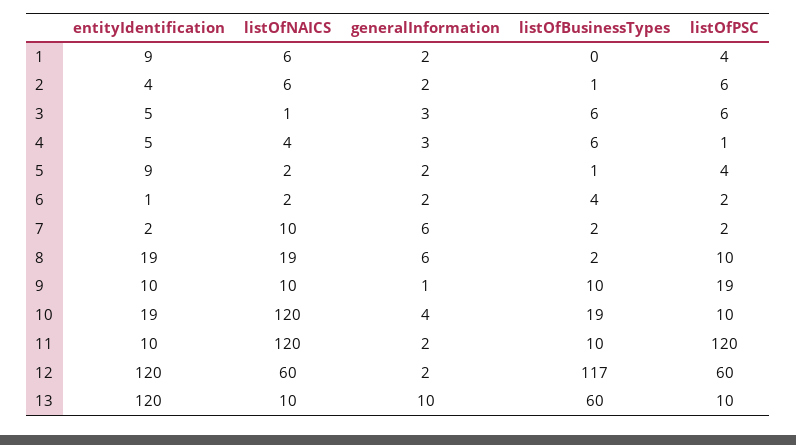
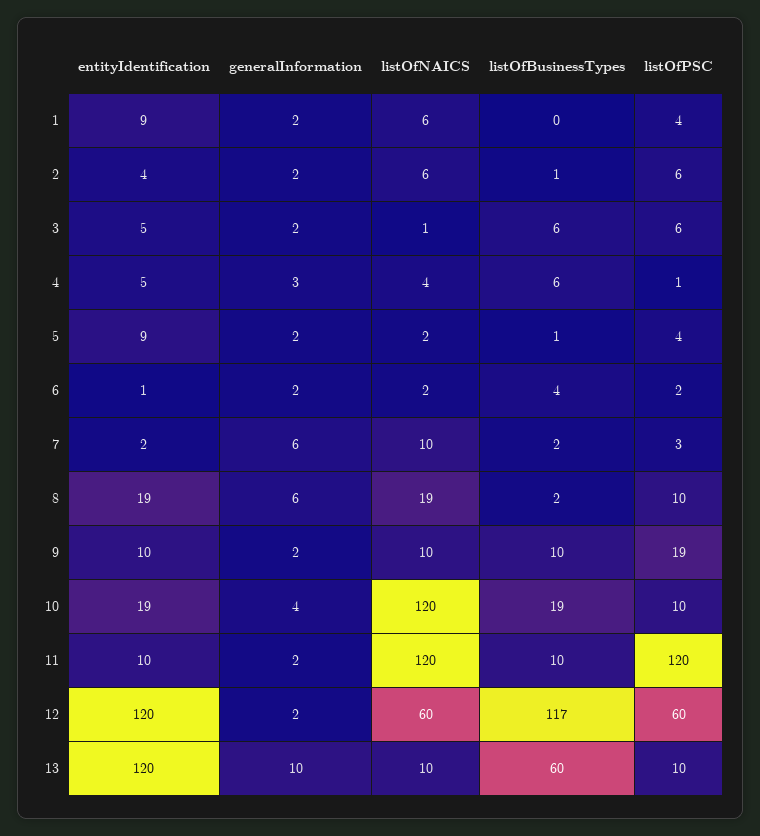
  {
    "entityIdentification": {
      "1": 9,
      "2": 4,
      "3": 5,
      "4": 5,
      "5": 9,
      "6": 1,
      "7": 2,
      "8": 19,
      "9": 10,
      "10": 19,
      "11": 10,
      "12": 120,
      "13": 120
    },
    "listOfNAICS": {
      "1": 6,
      "2": 6,
      "3": 1,
      "4": 4,
      "5": 2,
      "6": 2,
      "7": 10,
      "8": 19,
      "9": 10,
      "10": 120,
      "11": 120,
      "12": 60,
      "13": 10
    },
    "generalInformation": {
      "1": 2,
      "2": 2,
-     "3": 3,
+     "3": 2,
      "4": 3,
      "5": 2,
      "6": 2,
      "7": 6,
      "8": 6,
-     "9": 1,
+     "9": 2,
      "10": 4,
      "11": 2,
      "12": 2,
      "13": 10
    },
    "listOfBusinessTypes": {
      "1": 0,
      "2": 1,
      "3": 6,
      "4": 6,
      "5": 1,
      "6": 4,
      "7": 2,
      "8": 2,
      "9": 10,
      "10": 19,
      "11": 10,
      "12": 117,
      "13": 60
    },
    "listOfPSC": {
      "1": 4,
      "2": 6,
      "3": 6,
      "4": 1,
      "5": 4,
      "6": 2,
-     "7": 2,
+     "7": 3,
      "8": 10,
      "9": 19,
      "10": 10,
      "11": 120,
      "12": 60,
      "13": 10
    }
  }

